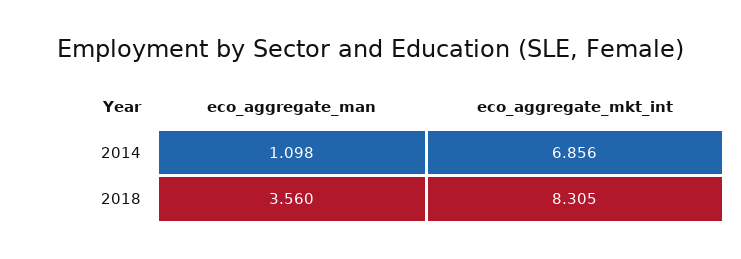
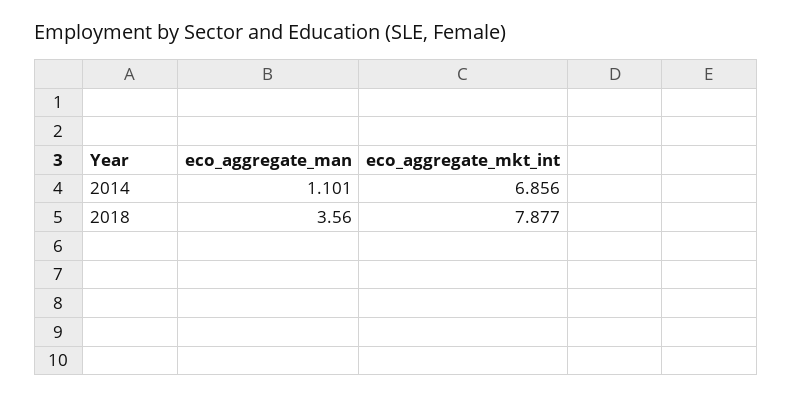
  {
    "eco_aggregate_man": {
-     "2014": 1.098,
+     "2014": 1.101,
      "2018": 3.56
    },
    "eco_aggregate_mkt_int": {
      "2014": 6.856,
-     "2018": 8.305
+     "2018": 7.877
    }
  }

